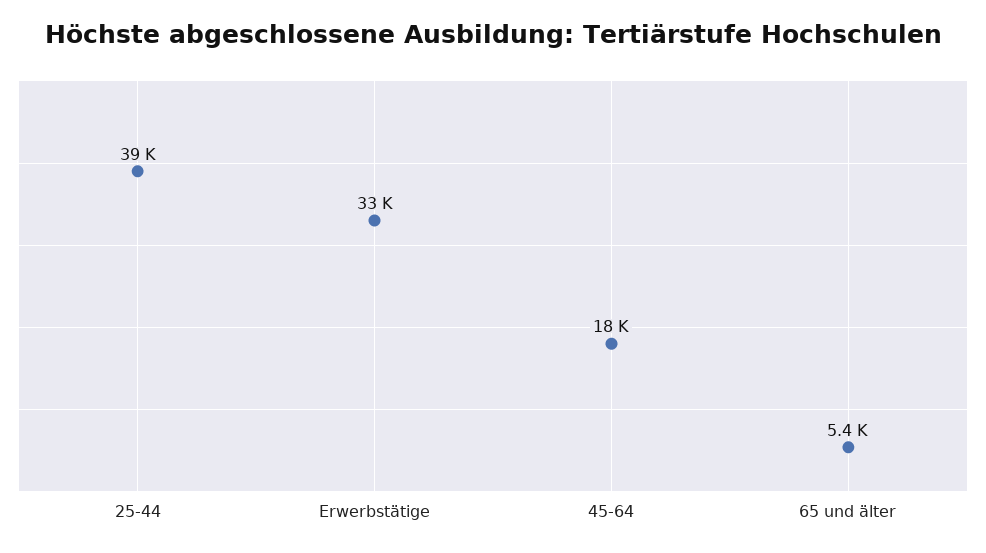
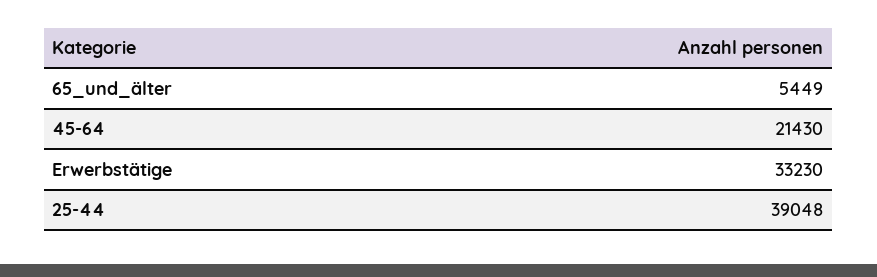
  {
    "25-44": 39048,
    "Erwerbstätige": 33230,
-   "45-64": 18000,
+   "45-64": 21430,
    "65 und älter": 5449
  }

